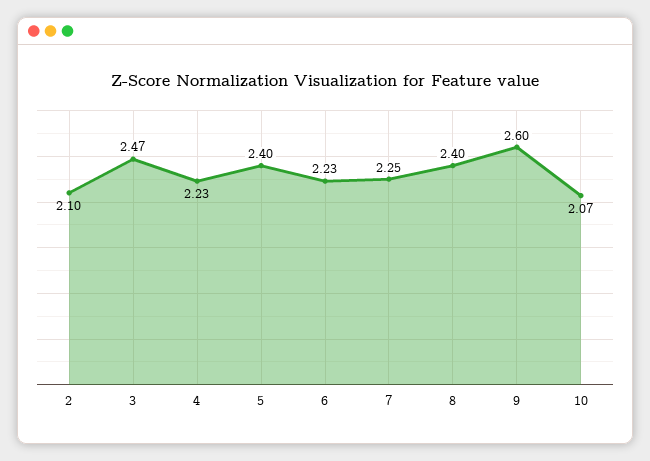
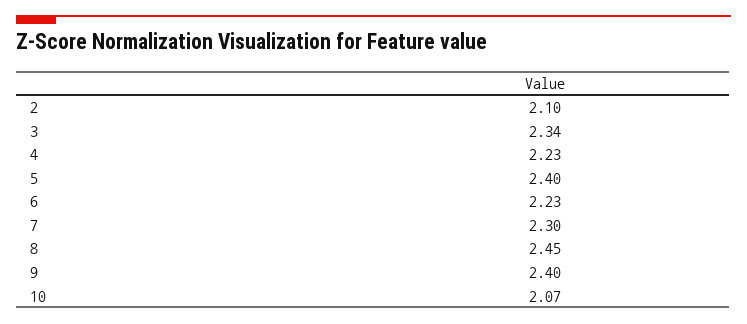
  {
    "2": 2.1,
-   "3": 2.47,
+   "3": 2.34,
    "4": 2.23,
    "5": 2.4,
    "6": 2.23,
-   "7": 2.25,
+   "7": 2.3,
-   "8": 2.4,
+   "8": 2.45,
-   "9": 2.6,
+   "9": 2.4,
    "10": 2.07
  }

